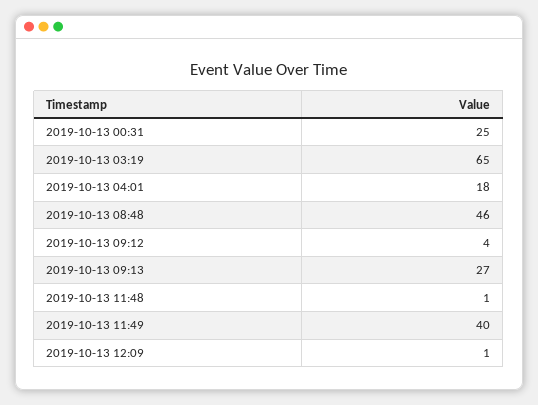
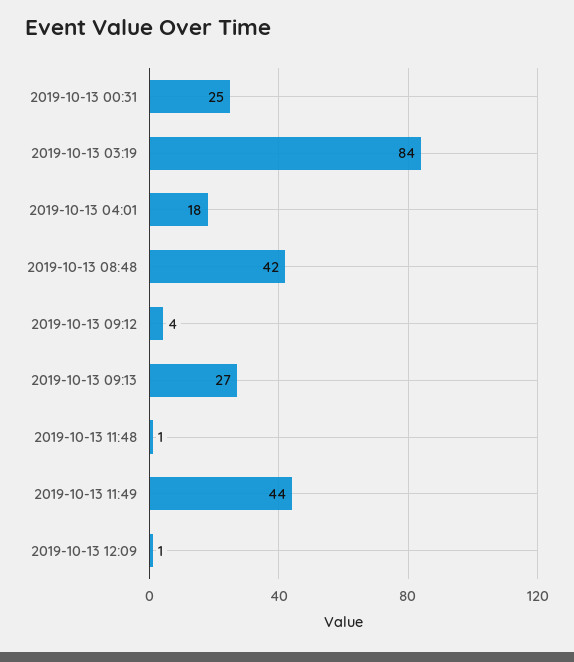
  {
    "2019-10-13 00:31": 25,
-   "2019-10-13 03:19": 65,
+   "2019-10-13 03:19": 84,
    "2019-10-13 04:01": 18,
-   "2019-10-13 08:48": 46,
+   "2019-10-13 08:48": 42,
    "2019-10-13 09:12": 4,
    "2019-10-13 09:13": 27,
    "2019-10-13 11:48": 1,
-   "2019-10-13 11:49": 40,
+   "2019-10-13 11:49": 44,
    "2019-10-13 12:09": 1
  }

